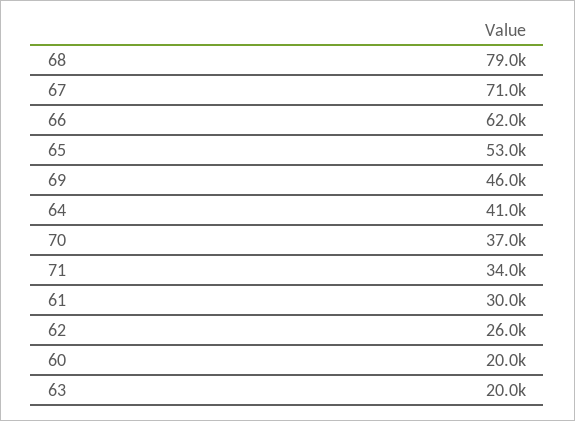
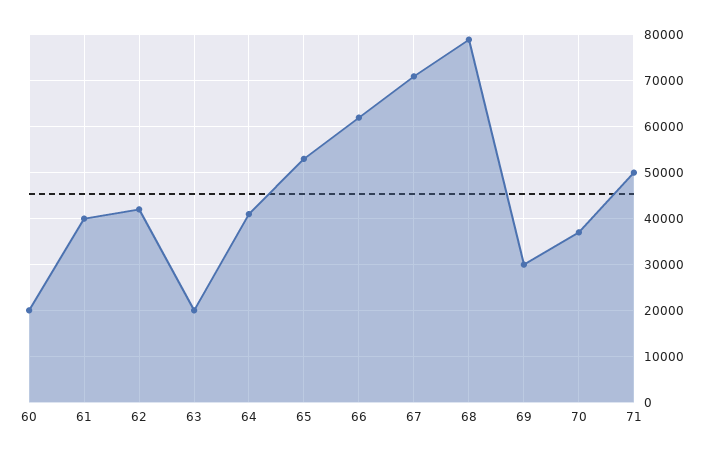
  {
    "68": 79000,
    "67": 71000,
    "66": 62000,
    "65": 53000,
-   "69": 46000,
+   "69": 30000,
    "64": 41000,
    "70": 37000,
-   "71": 34000,
+   "71": 50000,
-   "61": 30000,
+   "61": 40000,
-   "62": 26000,
+   "62": 42000,
    "60": 20000,
    "63": 20000
  }

